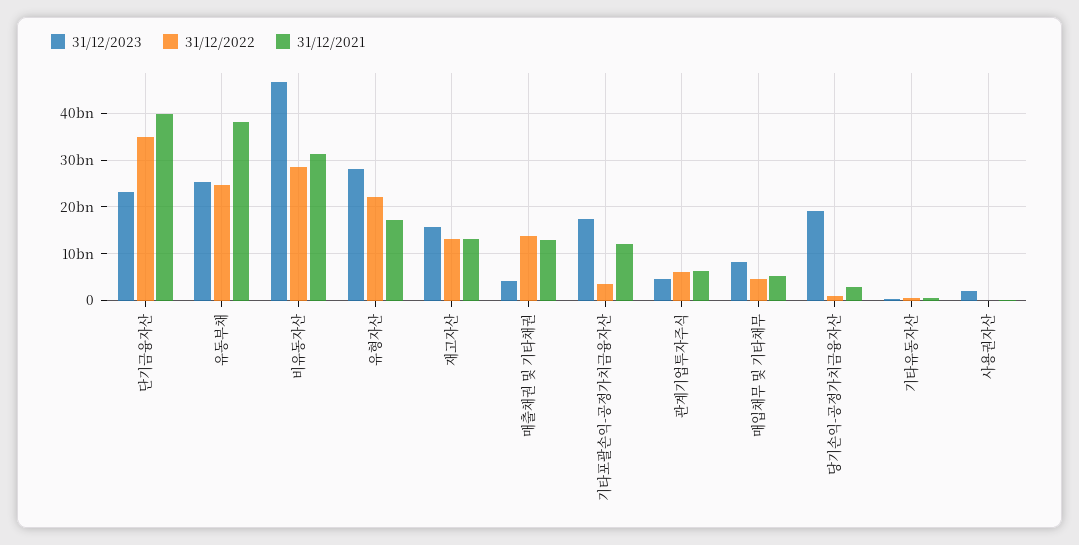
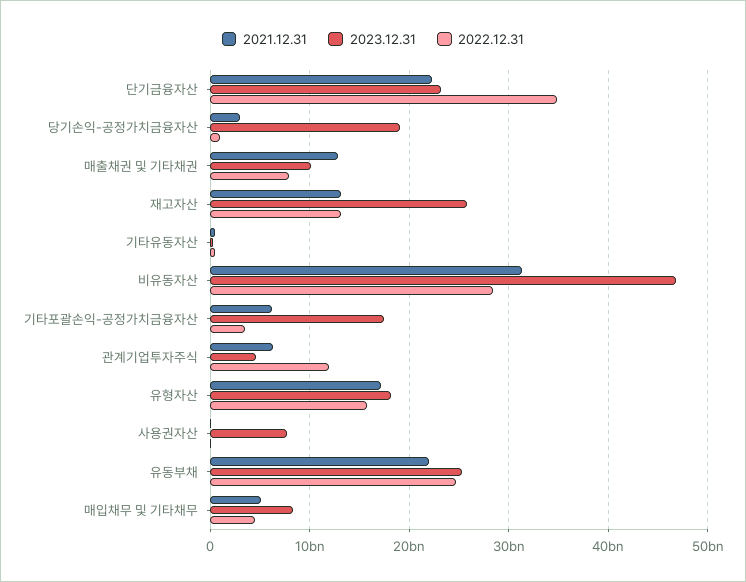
  {
    "31/12/2023": {
      "단기금융자산": 23000000000,
      "유동부채": 25000000000,
      "비유동자산": 47000000000,
-     "유형자산": 28000000000,
+     "유형자산": 18000000000,
-     "재고자산": 16000000000,
+     "재고자산": 26000000000,
-     "매출채권 및 기타채권": 4000000000,
+     "매출채권 및 기타채권": 10000000000,
      "기타포괄손익-공정가치금융자산": 17000000000,
      "관계기업투자주식": 5000000000,
      "매입채무 및 기타채무": 8000000000,
      "당기손익-공정가치금융자산": 19000000000,
      "기타유동자산": 0,
-     "사용권자산": 2000000000
+     "사용권자산": 8000000000
    },
    "31/12/2022": {
      "단기금융자산": 35000000000,
      "유동부채": 25000000000,
      "비유동자산": 28000000000,
-     "유형자산": 22000000000,
+     "유형자산": 16000000000,
      "재고자산": 13000000000,
-     "매출채권 및 기타채권": 14000000000,
+     "매출채권 및 기타채권": 8000000000,
      "기타포괄손익-공정가치금융자산": 3000000000,
-     "관계기업투자주식": 6000000000,
+     "관계기업투자주식": 12000000000,
      "매입채무 및 기타채무": 5000000000,
      "당기손익-공정가치금융자산": 1000000000,
      "기타유동자산": 0,
      "사용권자산": 0
    },
    "31/12/2021": {
-     "단기금융자산": 40000000000,
+     "단기금융자산": 22000000000,
-     "유동부채": 38000000000,
+     "유동부채": 22000000000,
      "비유동자산": 31000000000,
      "유형자산": 17000000000,
      "재고자산": 13000000000,
      "매출채권 및 기타채권": 13000000000,
-     "기타포괄손익-공정가치금융자산": 12000000000,
+     "기타포괄손익-공정가치금융자산": 6000000000,
      "관계기업투자주식": 6000000000,
      "매입채무 및 기타채무": 5000000000,
      "당기손익-공정가치금융자산": 3000000000,
      "기타유동자산": 0,
      "사용권자산": 0
    }
  }

